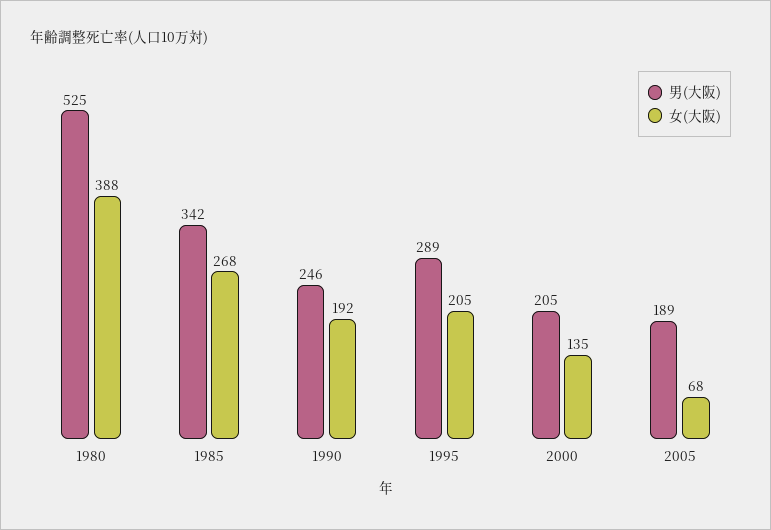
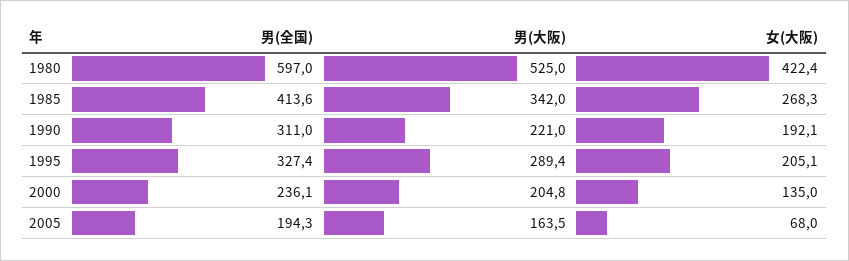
  {
    "男(大阪)": {
      "1980": 525,
      "1985": 342,
-     "1990": 246,
+     "1990": 221,
      "1995": 289.4,
      "2000": 204.8,
-     "2005": 189
+     "2005": 163.5
    },
    "女(大阪)": {
-     "1980": 388,
+     "1980": 422.4,
      "1985": 268.3,
      "1990": 192.1,
      "1995": 205.1,
      "2000": 135,
      "2005": 68
-   }
+   },
+   "男(全国)": {
+     "1980": 597,
+     "1985": 413.6,
+     "1990": 311,
+     "1995": 327.4,
+     "2000": 236.1,
+     "2005": 194.3
+   }
  }

